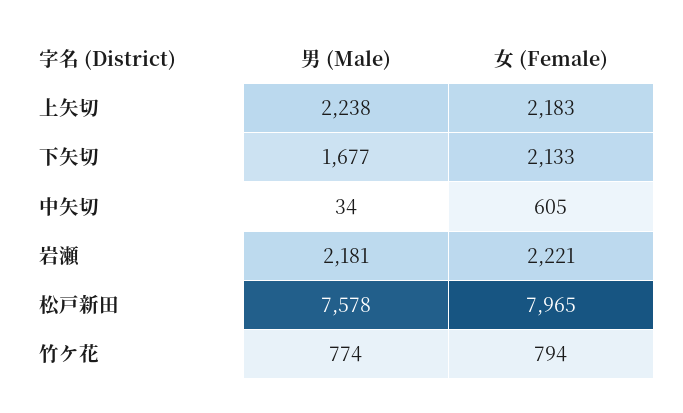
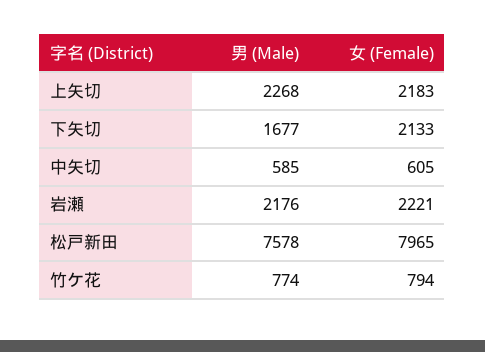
  {
    "男 (Male)": {
-     "上矢切": 2238,
+     "上矢切": 2268,
      "下矢切": 1677,
-     "中矢切": 34,
+     "中矢切": 585,
-     "岩瀬": 2181,
+     "岩瀬": 2176,
      "松戸新田": 7578,
      "竹ケ花": 774
    },
    "女 (Female)": {
      "上矢切": 2183,
      "下矢切": 2133,
      "中矢切": 605,
      "岩瀬": 2221,
      "松戸新田": 7965,
      "竹ケ花": 794
    }
  }

